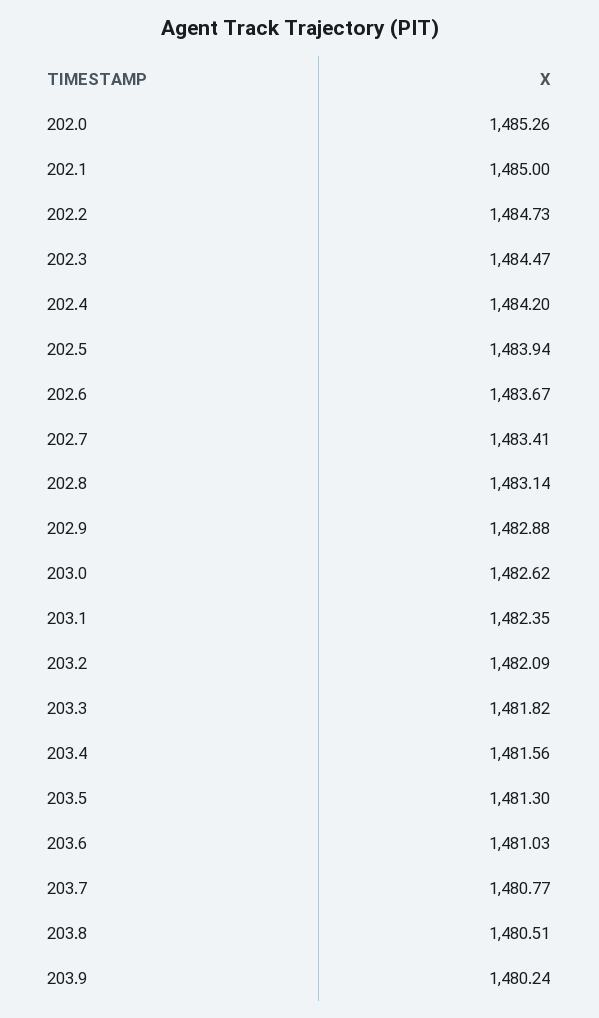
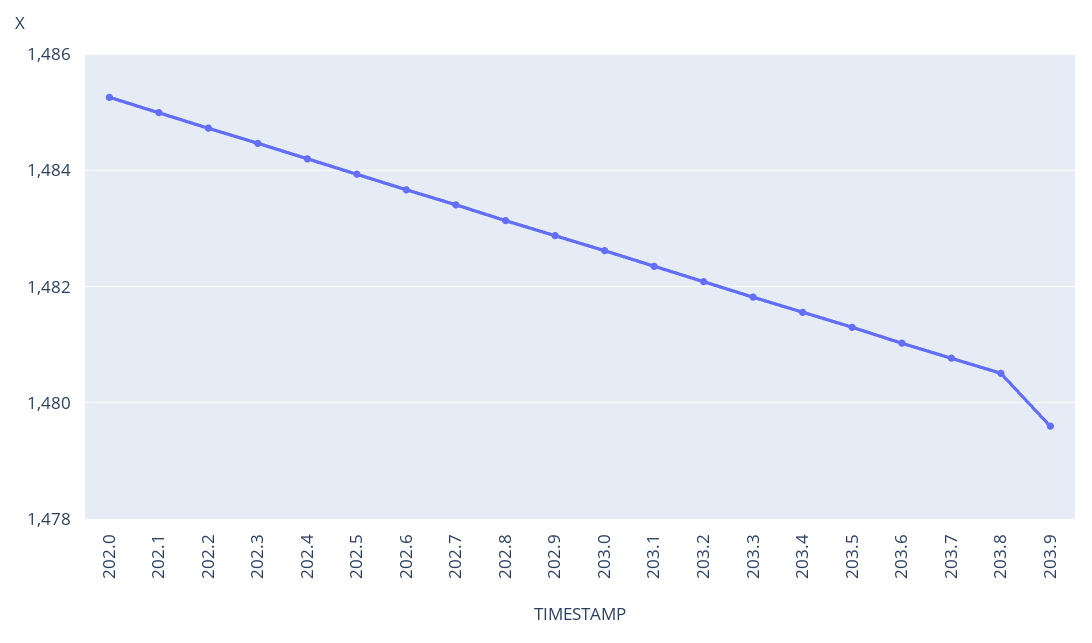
  {
    "202.0": 1485.26,
    "202.1": 1485,
    "202.2": 1484.73,
    "202.3": 1484.47,
    "202.4": 1484.2,
    "202.5": 1483.94,
    "202.6": 1483.67,
    "202.7": 1483.41,
    "202.8": 1483.14,
    "202.9": 1482.88,
    "203.0": 1482.62,
    "203.1": 1482.35,
    "203.2": 1482.09,
    "203.3": 1481.82,
    "203.4": 1481.56,
    "203.5": 1481.3,
    "203.6": 1481.03,
    "203.7": 1480.77,
    "203.8": 1480.51,
-   "203.9": 1480.24
+   "203.9": 1479.6
  }

